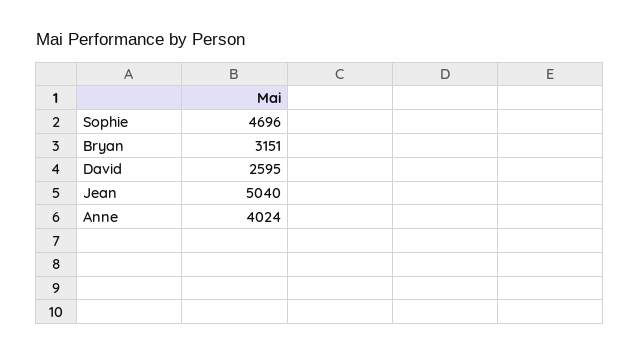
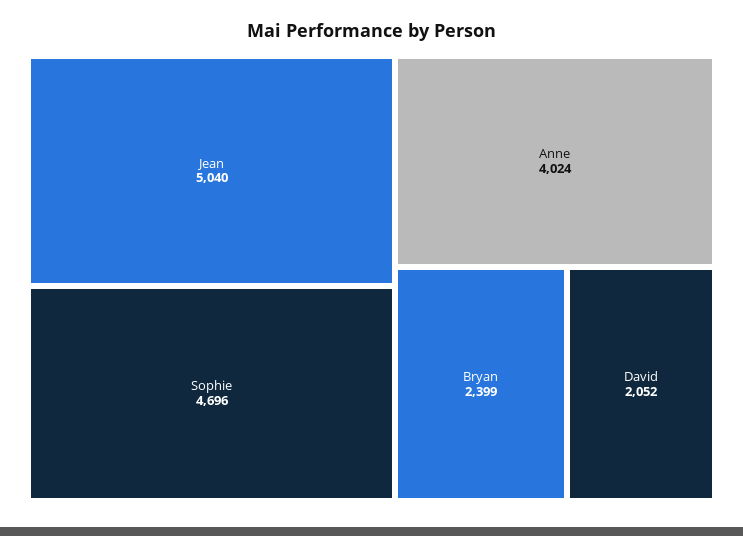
  {
    "Sophie": 4696,
-   "Bryan": 3151,
+   "Bryan": 2399,
-   "David": 2595,
+   "David": 2052,
    "Jean": 5040,
    "Anne": 4024
  }

